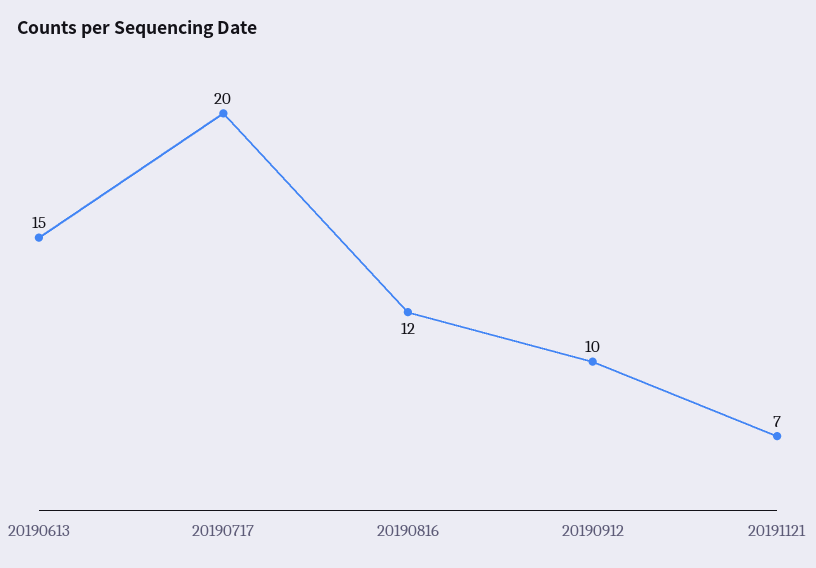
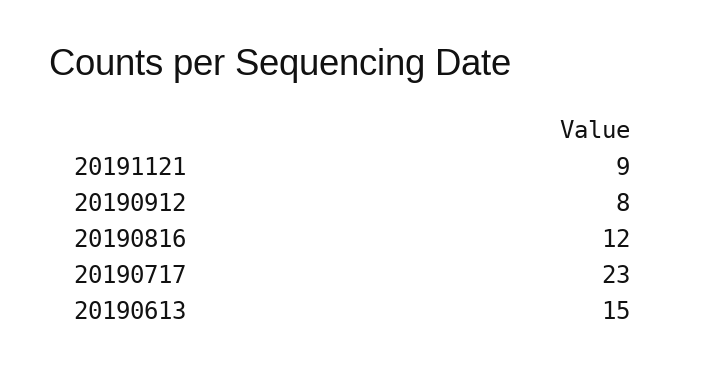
  {
    "20190613": 15,
-   "20190717": 20,
+   "20190717": 23,
    "20190816": 12,
-   "20190912": 10,
+   "20190912": 8,
-   "20191121": 7
+   "20191121": 9
  }

